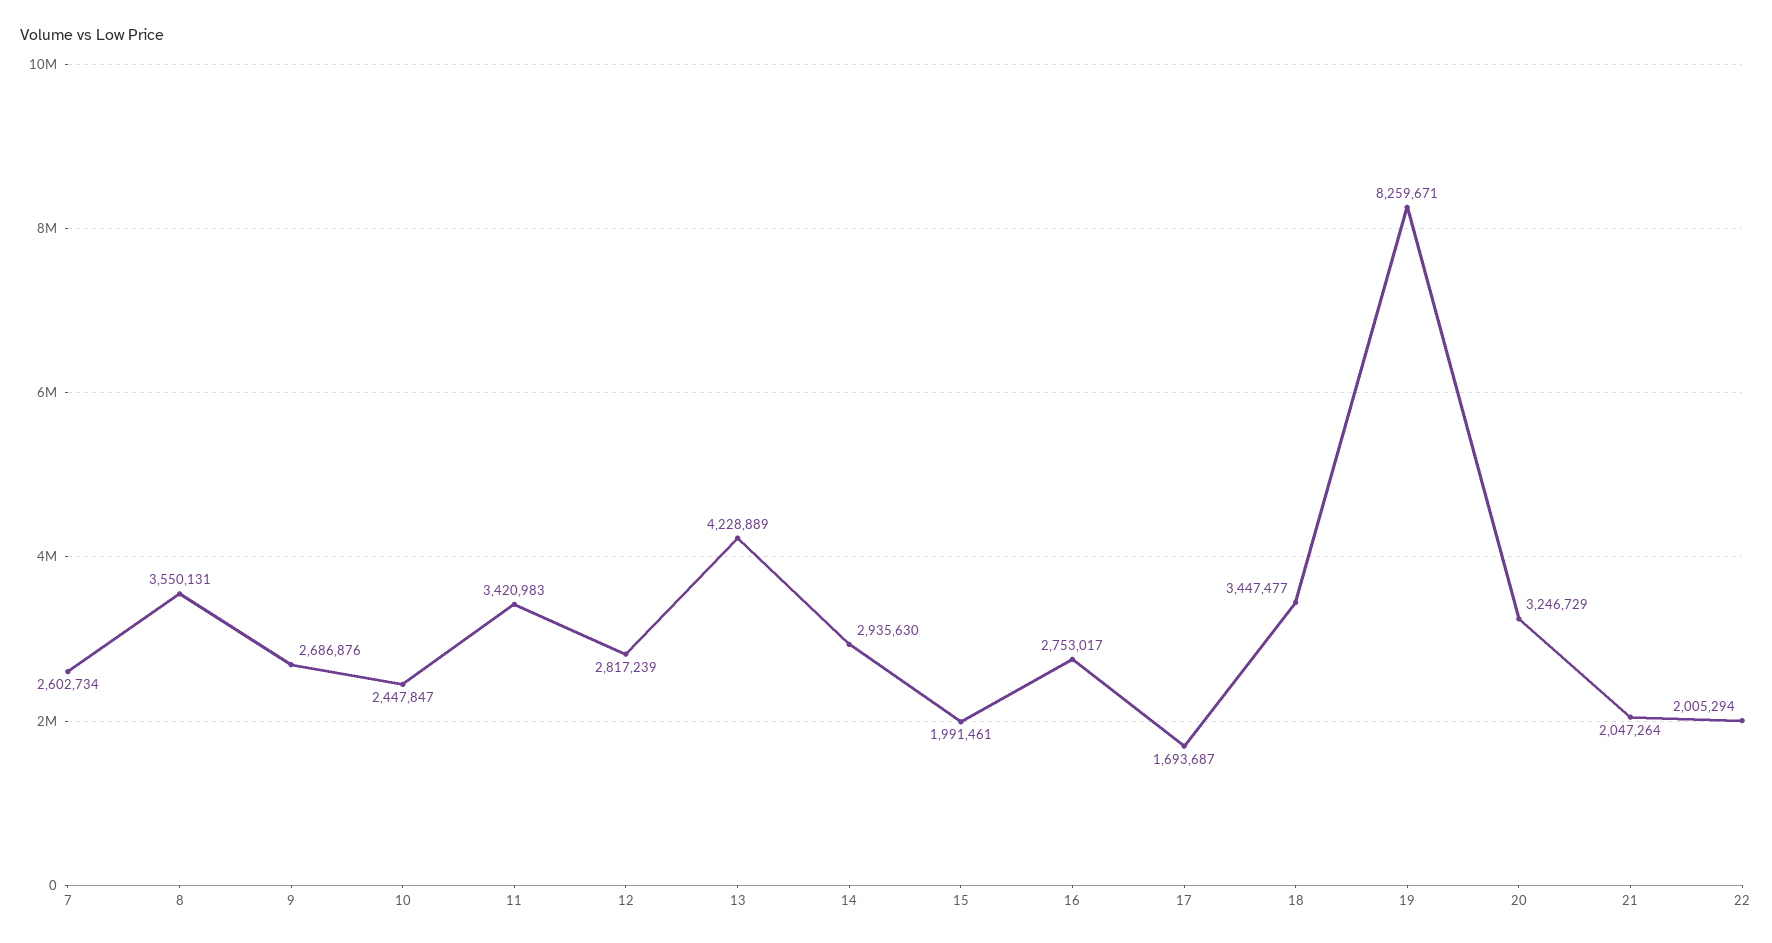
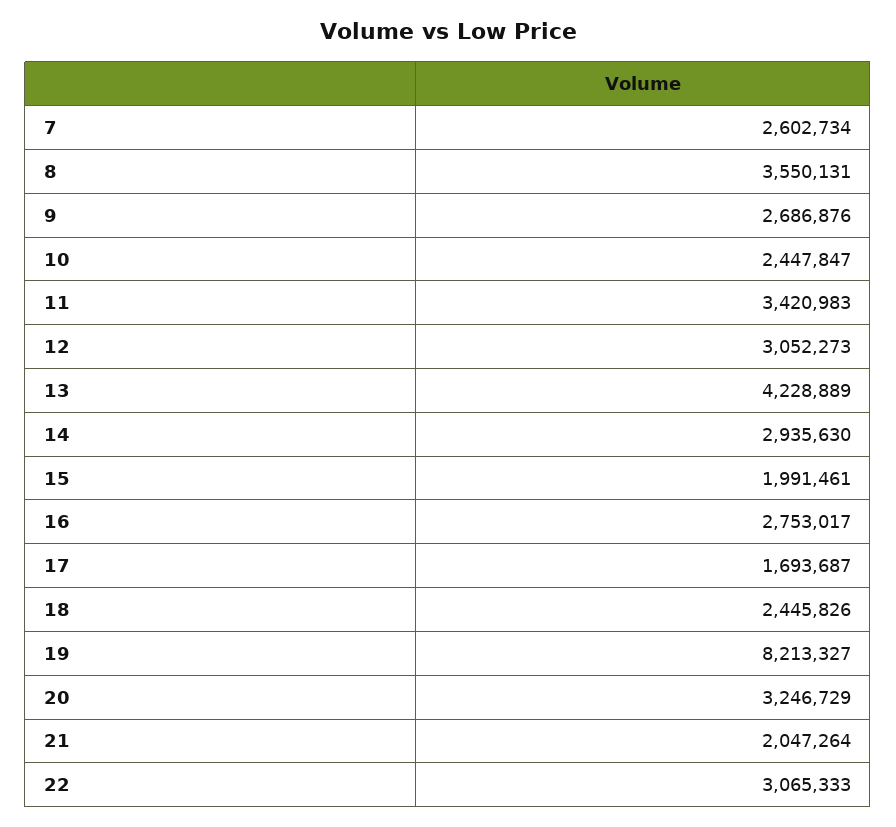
  {
    "7": 2602734,
    "8": 3550131,
    "9": 2686876,
    "10": 2447847,
    "11": 3420983,
-   "12": 2817239,
+   "12": 3052273,
    "13": 4228889,
    "14": 2935630,
    "15": 1991461,
    "16": 2753017,
    "17": 1693687,
-   "18": 3447477,
+   "18": 2445826,
-   "19": 8259671,
+   "19": 8213327,
    "20": 3246729,
    "21": 2047264,
-   "22": 2005294
+   "22": 3065333
  }

